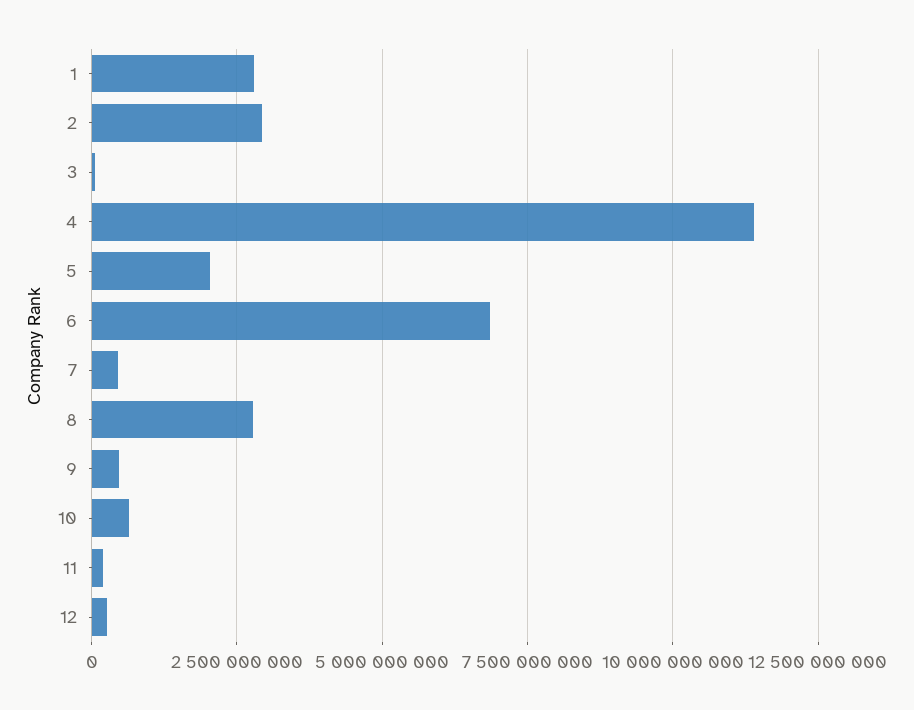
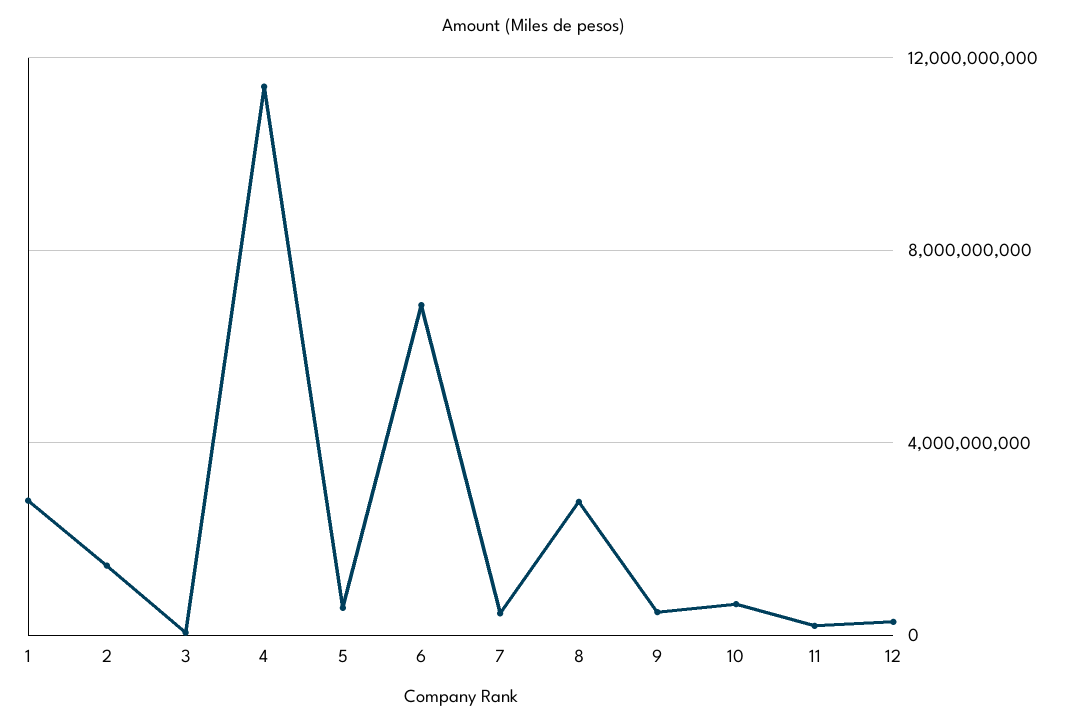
  {
    "1": 2750000000,
-   "2": 3000000000,
+   "2": 1500000000,
    "3": 0,
    "4": 11500000000,
-   "5": 2000000000,
+   "5": 500000000,
    "6": 6750000000,
    "7": 500000000,
    "8": 2750000000,
    "9": 500000000,
    "10": 750000000,
    "11": 250000000,
    "12": 250000000
  }

